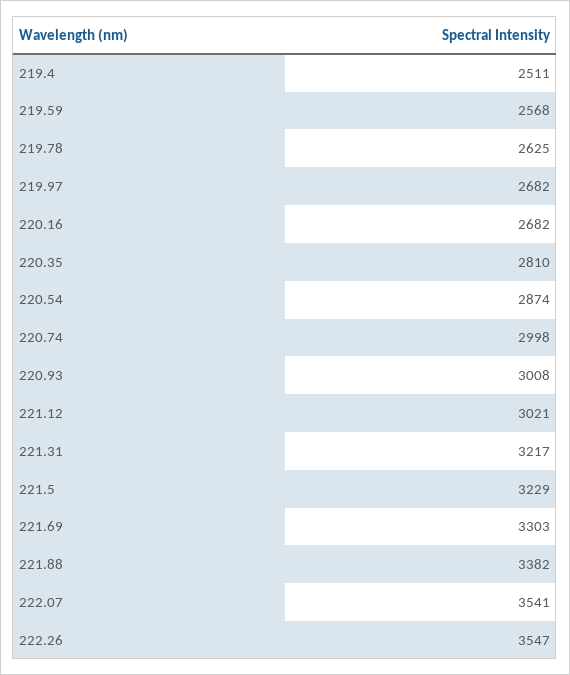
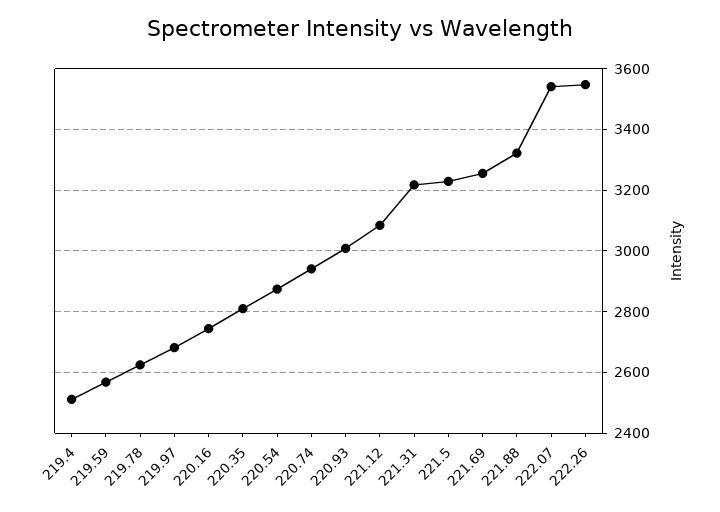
  {
    "219.4": 2511,
    "219.59": 2568,
    "219.78": 2625,
    "219.97": 2682,
-   "220.16": 2682,
+   "220.16": 2740,
    "220.35": 2810,
    "220.54": 2874,
-   "220.74": 2998,
+   "220.74": 2940,
    "220.93": 3008,
-   "221.12": 3021,
+   "221.12": 3080,
    "221.31": 3217,
    "221.5": 3229,
-   "221.69": 3303,
+   "221.69": 3260,
-   "221.88": 3382,
+   "221.88": 3320,
    "222.07": 3541,
    "222.26": 3547
  }

